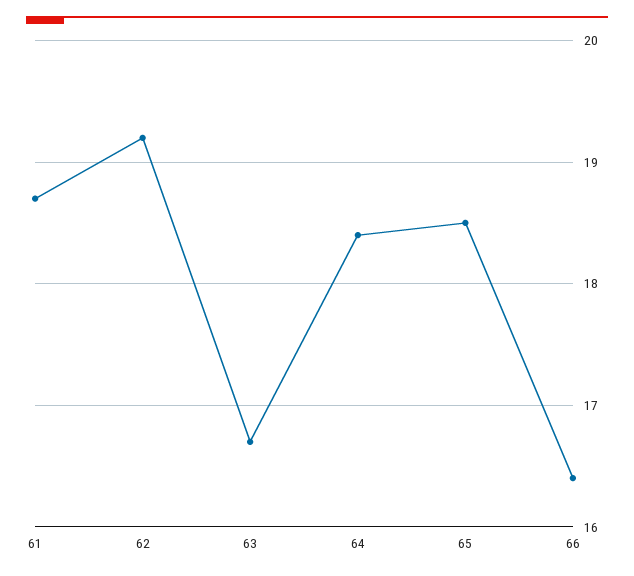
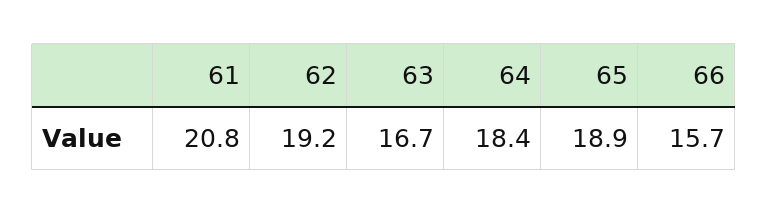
  {
-   "61": 18.7,
+   "61": 20.8,
    "62": 19.2,
    "63": 16.7,
    "64": 18.4,
-   "65": 18.5,
+   "65": 18.9,
-   "66": 16.4
+   "66": 15.7
  }

